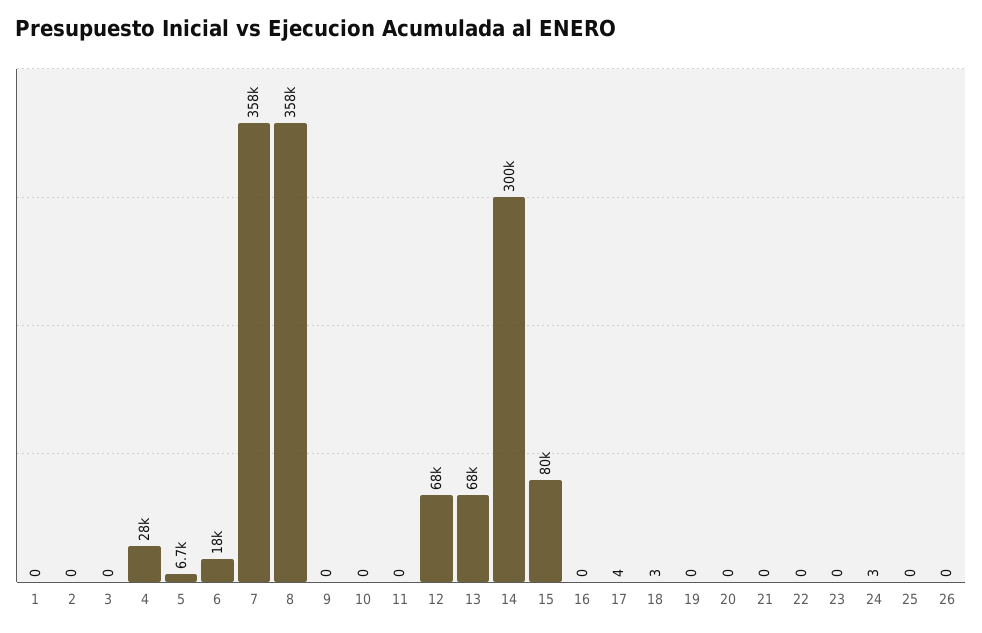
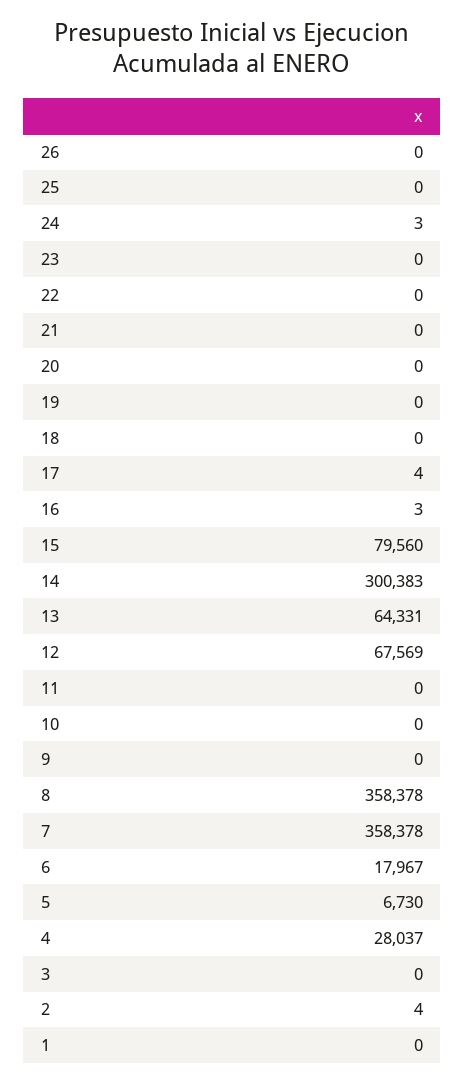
  {
    "1": 0,
-   "2": 0,
+   "2": 4,
    "3": 0,
    "4": 28037,
    "5": 6730,
    "6": 17967,
    "7": 358378,
    "8": 358378,
    "9": 0,
    "10": 0,
    "11": 0,
    "12": 67569,
-   "13": 68000,
+   "13": 64331,
    "14": 300383,
    "15": 79560,
-   "16": 0,
+   "16": 3,
    "17": 4,
-   "18": 3,
+   "18": 0,
    "19": 0,
    "20": 0,
    "21": 0,
    "22": 0,
    "23": 0,
    "24": 3,
    "25": 0,
    "26": 0
  }

